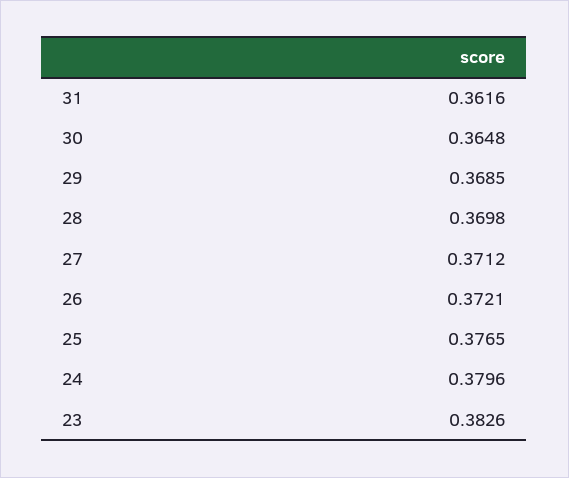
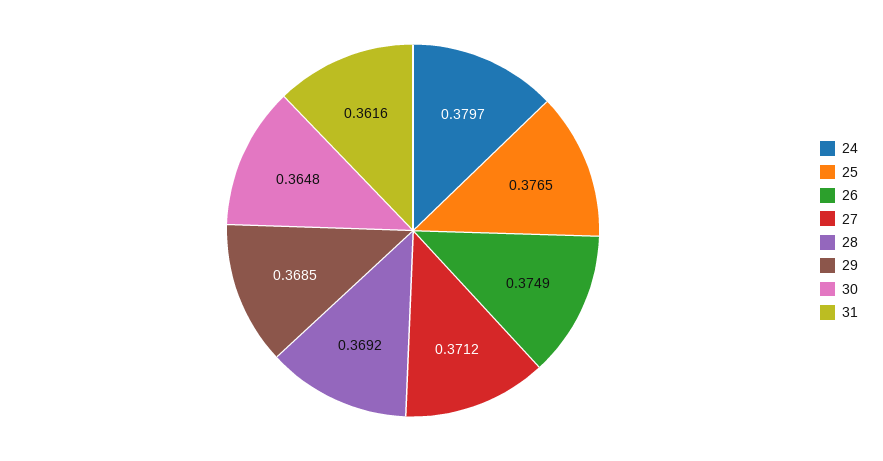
  {
    "31": 0.3616,
    "30": 0.3648,
    "29": 0.3685,
-   "28": 0.3698,
+   "28": 0.3692,
    "27": 0.3712,
-   "26": 0.3721,
+   "26": 0.3749,
    "25": 0.3765,
-   "24": 0.3796,
+   "24": 0.3797
-   "23": 0.3826
  }

